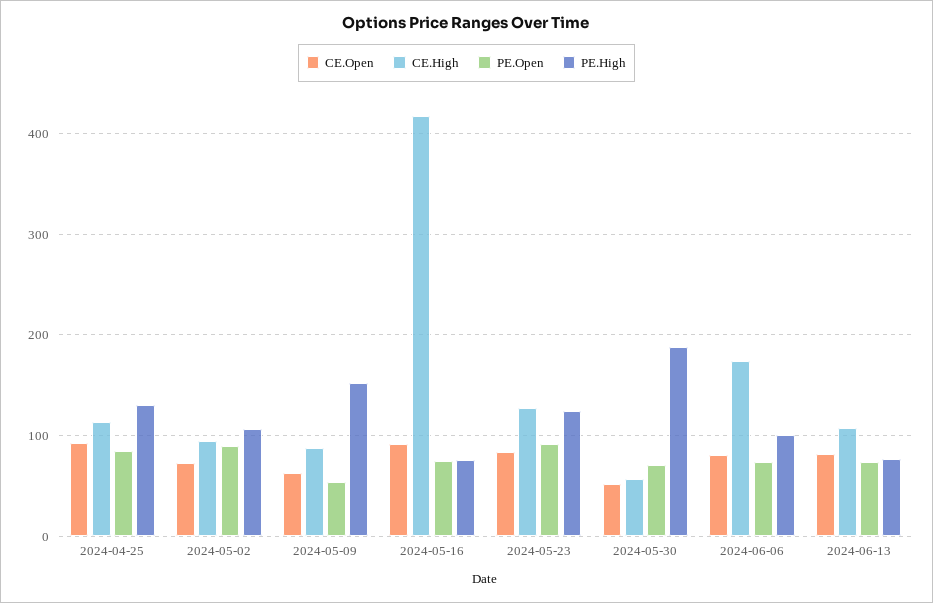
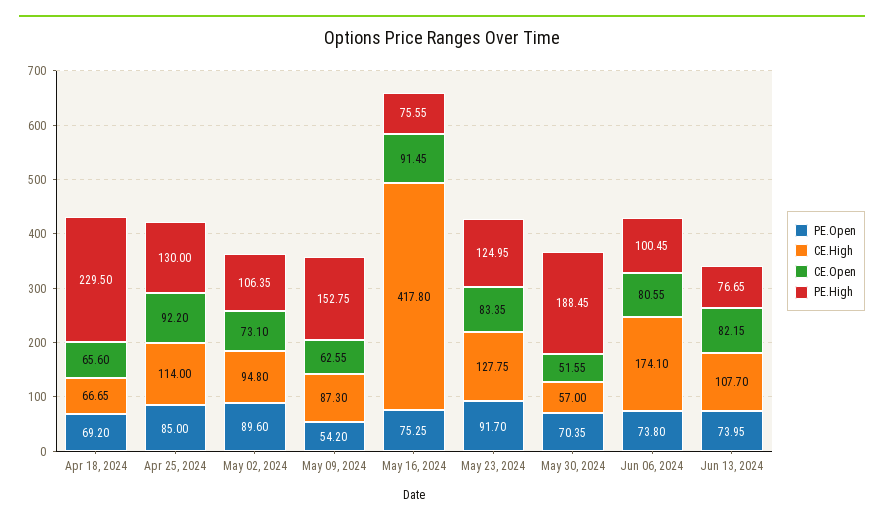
  {
    "CE.Open": {
      "2024-04-25": 92.2,
      "2024-05-02": 73.1,
      "2024-05-09": 62.55,
      "2024-05-16": 91.45,
      "2024-05-23": 83.35,
      "2024-05-30": 51.55,
      "2024-06-06": 80.55,
-     "2024-06-13": 82.15
+     "2024-06-13": 82.15,
+     "Apr 18, 2024": 65.6
    },
    "CE.High": {
      "2024-04-25": 114,
      "2024-05-02": 94.8,
      "2024-05-09": 87.3,
      "2024-05-16": 417.8,
      "2024-05-23": 127.75,
      "2024-05-30": 57,
      "2024-06-06": 174.1,
-     "2024-06-13": 107.7
+     "2024-06-13": 107.7,
+     "Apr 18, 2024": 66.65
    },
    "PE.Open": {
      "2024-04-25": 85,
      "2024-05-02": 89.6,
      "2024-05-09": 54.2,
      "2024-05-16": 75.25,
      "2024-05-23": 91.7,
      "2024-05-30": 70.35,
      "2024-06-06": 73.8,
-     "2024-06-13": 73.95
+     "2024-06-13": 73.95,
+     "Apr 18, 2024": 69.2
    },
    "PE.High": {
      "2024-04-25": 130,
      "2024-05-02": 106.35,
      "2024-05-09": 152.75,
      "2024-05-16": 75.55,
      "2024-05-23": 124.95,
      "2024-05-30": 188.45,
      "2024-06-06": 100.45,
-     "2024-06-13": 76.65
+     "2024-06-13": 76.65,
+     "Apr 18, 2024": 229.5
    }
  }

